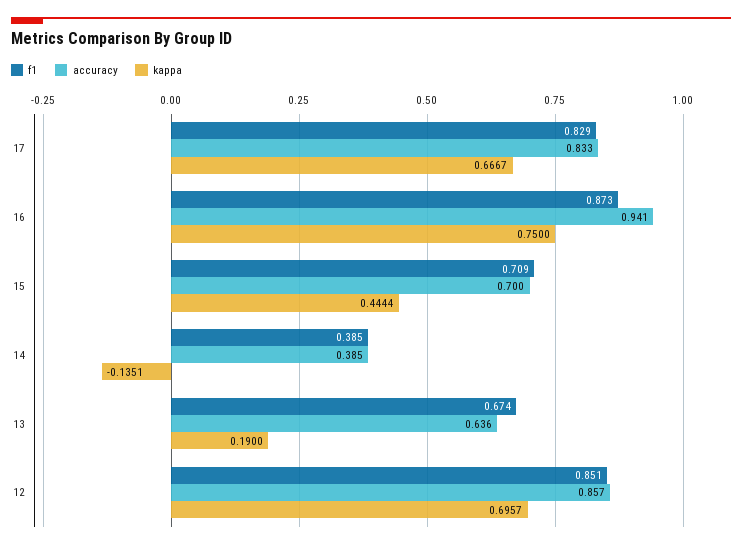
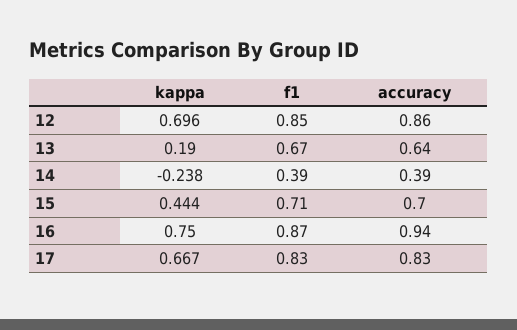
  {
    "f1": {
      "17": 0.829,
      "16": 0.873,
      "15": 0.709,
      "14": 0.385,
      "13": 0.674,
      "12": 0.851
    },
    "accuracy": {
      "17": 0.833,
      "16": 0.941,
      "15": 0.7,
      "14": 0.385,
      "13": 0.636,
      "12": 0.857
    },
    "kappa": {
      "17": 0.6667,
      "16": 0.75,
      "15": 0.4444,
-     "14": -0.1351,
+     "14": -0.238,
      "13": 0.19,
      "12": 0.6957
    }
  }

